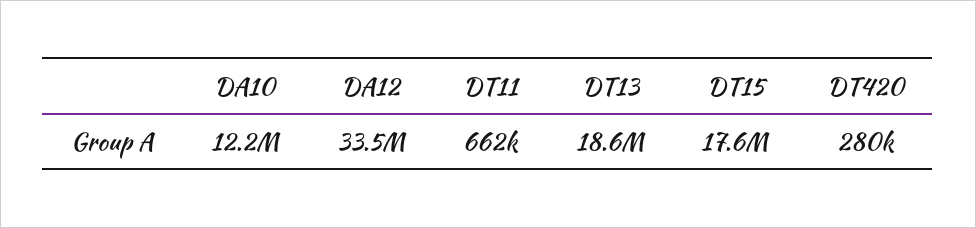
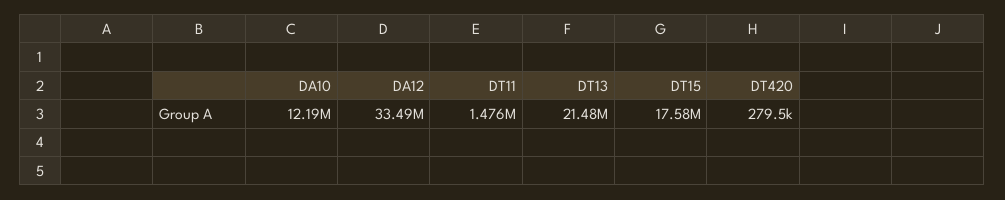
  {
    "DA10": 12190000,
    "DA12": 33490000,
-   "DT11": 662000,
+   "DT11": 1476000,
-   "DT13": 18600000,
+   "DT13": 21480000,
    "DT15": 17580000,
    "DT420": 279500
  }

